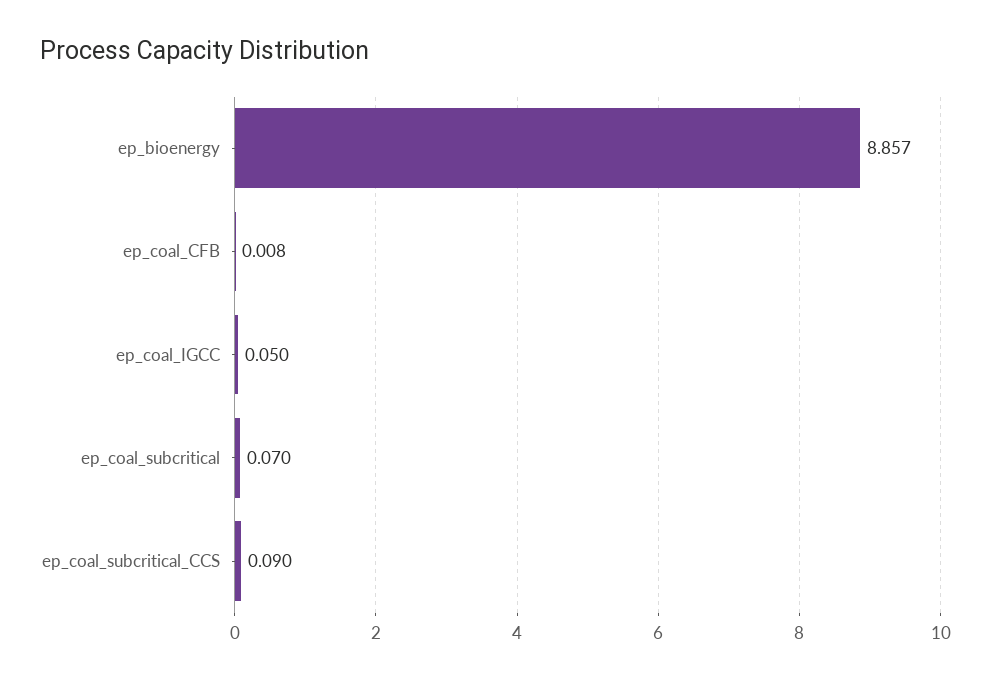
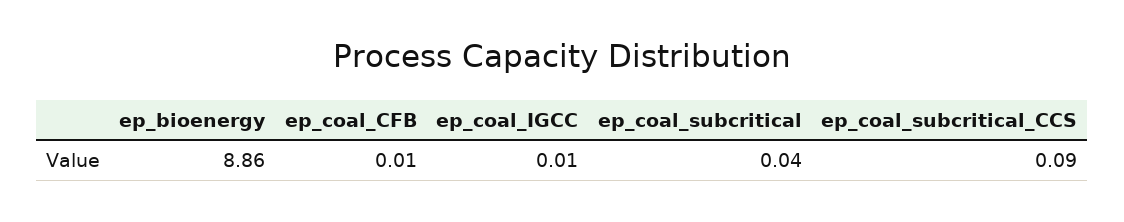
  {
    "ep_bioenergy": 8.857,
    "ep_coal_CFB": 0.008,
-   "ep_coal_IGCC": 0.05,
+   "ep_coal_IGCC": 0.01,
-   "ep_coal_subcritical": 0.07,
+   "ep_coal_subcritical": 0.04,
    "ep_coal_subcritical_CCS": 0.09
  }

